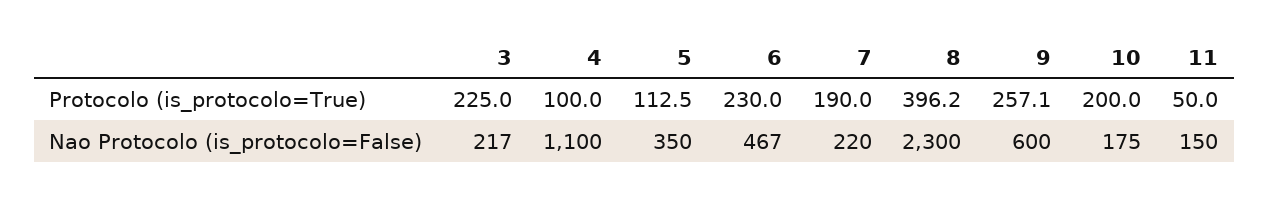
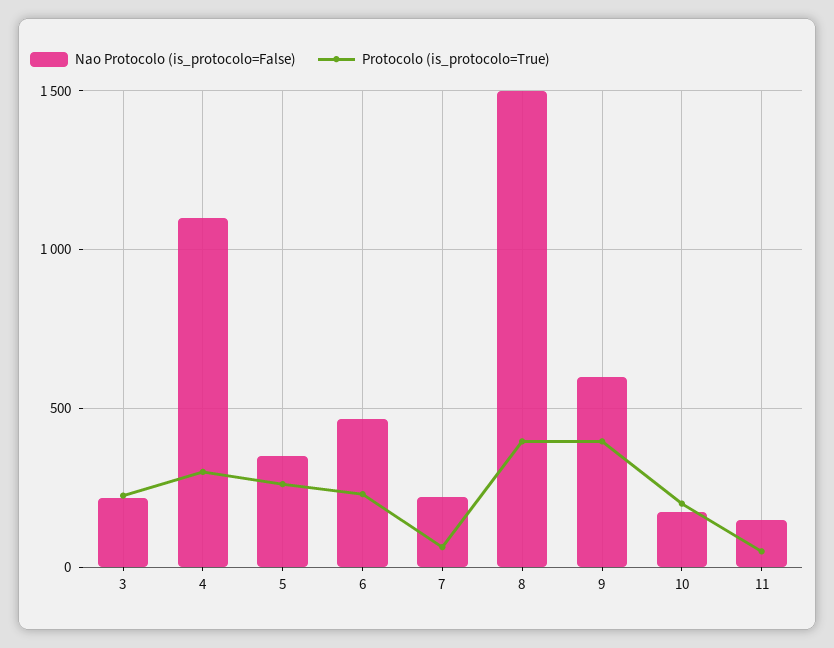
  {
    "Protocolo (is_protocolo=True)": {
      "3": 225,
-     "4": 100,
+     "4": 300,
-     "5": 112.5,
+     "5": 250,
      "6": 230,
-     "7": 190,
+     "7": 50,
      "8": 396.2,
-     "9": 257.1,
+     "9": 400,
      "10": 200,
      "11": 50
    },
    "Nao Protocolo (is_protocolo=False)": {
      "3": 217,
      "4": 1100,
      "5": 350,
      "6": 467,
      "7": 220,
-     "8": 2300,
+     "8": 1500,
      "9": 600,
      "10": 175,
      "11": 150
    }
  }

